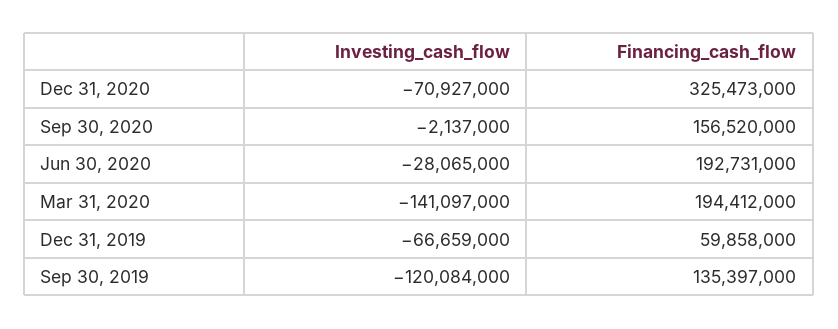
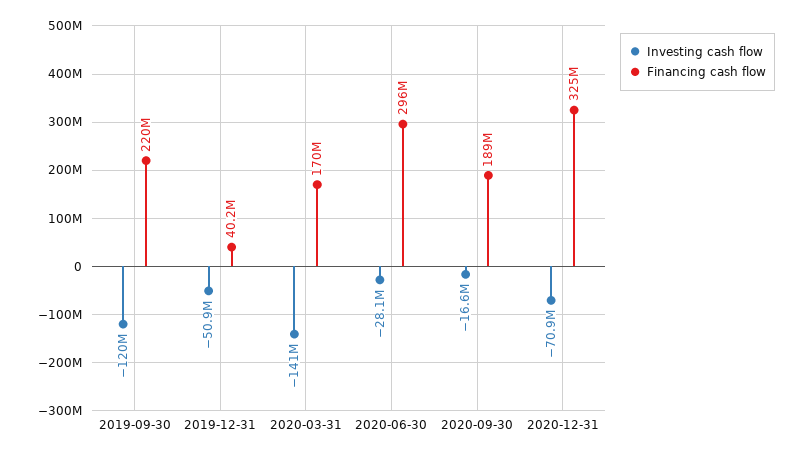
  {
    "Investing_cash_flow": {
      "Dec 31, 2020": -70927000,
-     "Sep 30, 2020": -2137000,
+     "Sep 30, 2020": -16600000,
      "Jun 30, 2020": -28065000,
      "Mar 31, 2020": -141097000,
-     "Dec 31, 2019": -66659000,
+     "Dec 31, 2019": -50900000,
      "Sep 30, 2019": -120084000
    },
    "Financing_cash_flow": {
      "Dec 31, 2020": 325473000,
-     "Sep 30, 2020": 156520000,
+     "Sep 30, 2020": 189000000,
-     "Jun 30, 2020": 192731000,
+     "Jun 30, 2020": 296000000,
-     "Mar 31, 2020": 194412000,
+     "Mar 31, 2020": 170000000,
-     "Dec 31, 2019": 59858000,
+     "Dec 31, 2019": 40200000,
-     "Sep 30, 2019": 135397000
+     "Sep 30, 2019": 220000000
    }
  }

